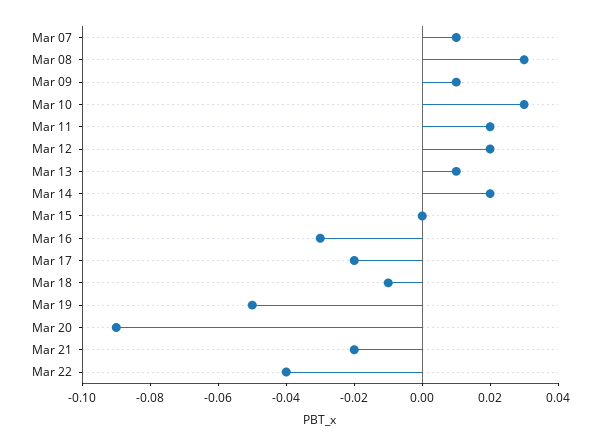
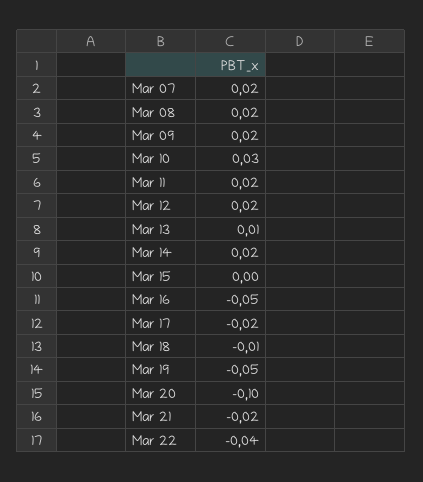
  {
-   "Mar 07": 0.01,
+   "Mar 07": 0.02,
-   "Mar 08": 0.03,
+   "Mar 08": 0.02,
-   "Mar 09": 0.01,
+   "Mar 09": 0.02,
    "Mar 10": 0.03,
    "Mar 11": 0.02,
    "Mar 12": 0.02,
    "Mar 13": 0.01,
    "Mar 14": 0.02,
    "Mar 15": 0,
-   "Mar 16": -0.03,
+   "Mar 16": -0.05,
    "Mar 17": -0.02,
    "Mar 18": -0.01,
    "Mar 19": -0.05,
-   "Mar 20": -0.09,
+   "Mar 20": -0.1,
    "Mar 21": -0.02,
    "Mar 22": -0.04
  }

